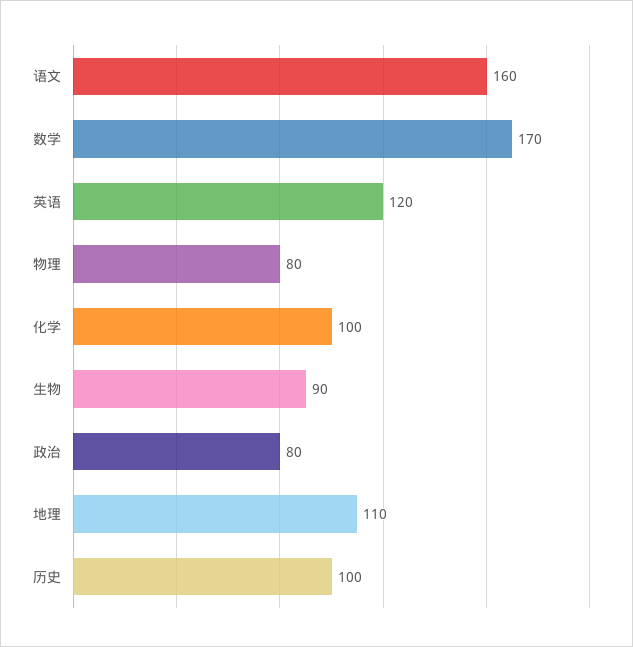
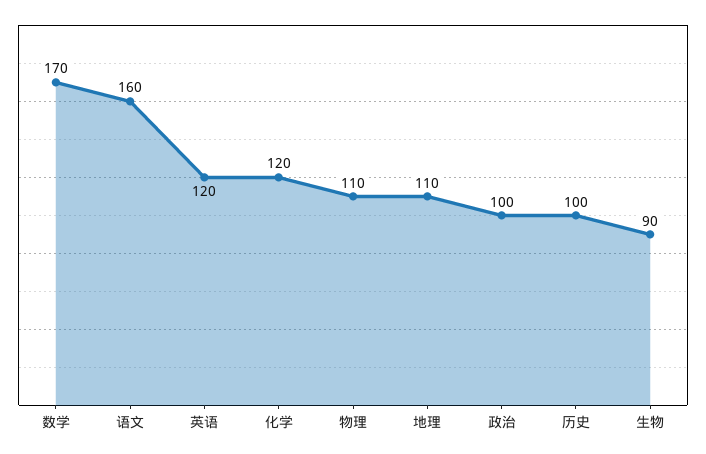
  {
    "语文": 160,
    "数学": 170,
    "英语": 120,
-   "物理": 80,
+   "物理": 110,
-   "化学": 100,
+   "化学": 120,
    "生物": 90,
-   "政治": 80,
+   "政治": 100,
    "地理": 110,
    "历史": 100
  }

